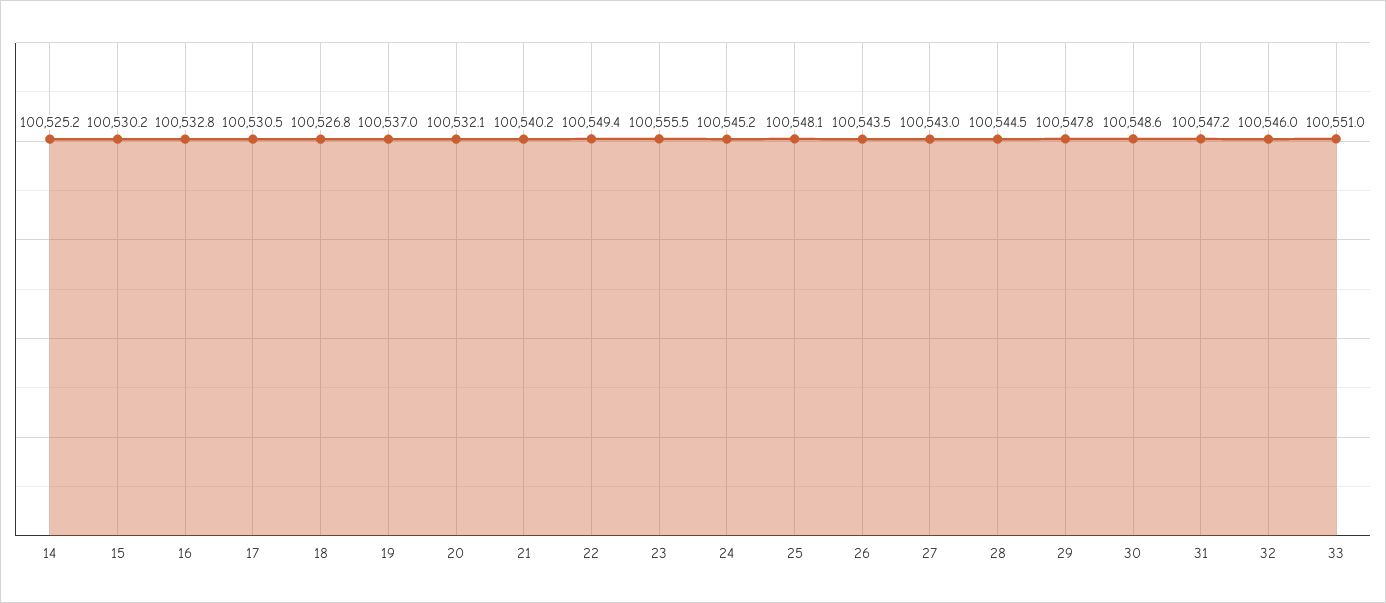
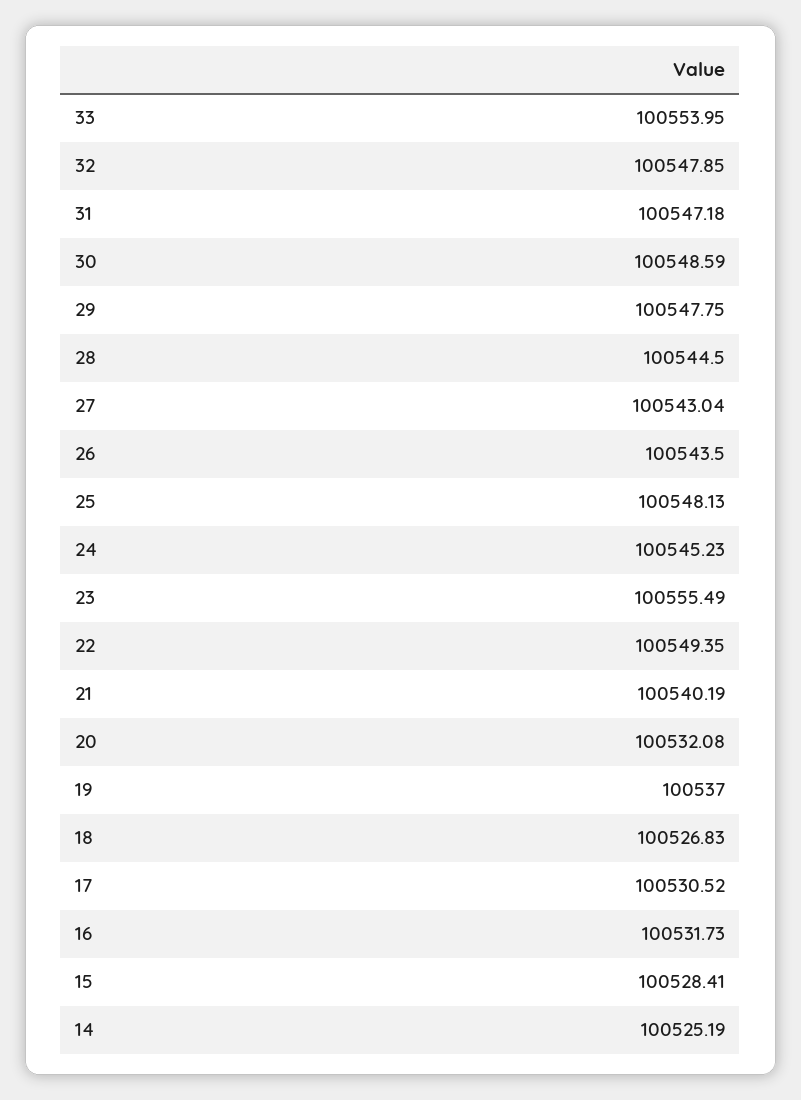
  {
    "14": 100525.19,
-   "15": 100530.2,
+   "15": 100528.41,
-   "16": 100532.8,
+   "16": 100531.73,
    "17": 100530.52,
    "18": 100526.83,
    "19": 100537,
    "20": 100532.08,
    "21": 100540.19,
    "22": 100549.35,
    "23": 100555.49,
    "24": 100545.23,
    "25": 100548.13,
    "26": 100543.5,
    "27": 100543.04,
    "28": 100544.5,
    "29": 100547.75,
    "30": 100548.59,
    "31": 100547.18,
-   "32": 100546,
+   "32": 100547.85,
-   "33": 100551
+   "33": 100553.95
  }

